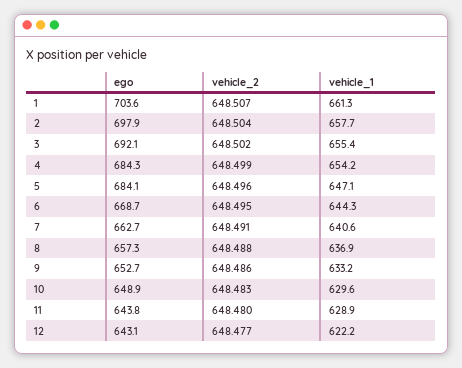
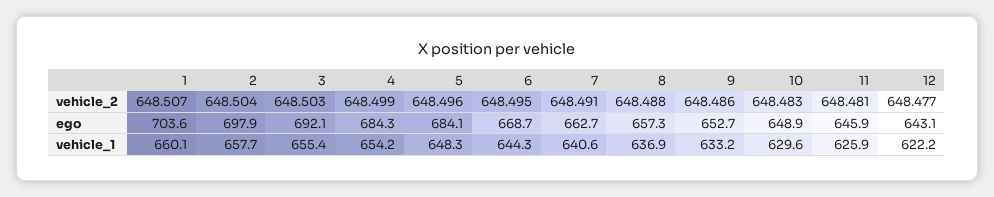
  {
    "ego": {
      "1": 703.6,
      "2": 697.9,
      "3": 692.1,
      "4": 684.3,
      "5": 684.1,
      "6": 668.7,
      "7": 662.7,
      "8": 657.3,
      "9": 652.7,
      "10": 648.9,
-     "11": 643.8,
+     "11": 645.9,
      "12": 643.1
    },
    "vehicle_2": {
      "1": 648.507,
      "2": 648.504,
-     "3": 648.502,
+     "3": 648.503,
      "4": 648.499,
      "5": 648.496,
      "6": 648.495,
      "7": 648.491,
      "8": 648.488,
      "9": 648.486,
      "10": 648.483,
-     "11": 648.48,
+     "11": 648.481,
      "12": 648.477
    },
    "vehicle_1": {
-     "1": 661.3,
+     "1": 660.1,
      "2": 657.7,
      "3": 655.4,
      "4": 654.2,
-     "5": 647.1,
+     "5": 648.3,
      "6": 644.3,
      "7": 640.6,
      "8": 636.9,
      "9": 633.2,
      "10": 629.6,
-     "11": 628.9,
+     "11": 625.9,
      "12": 622.2
    }
  }

